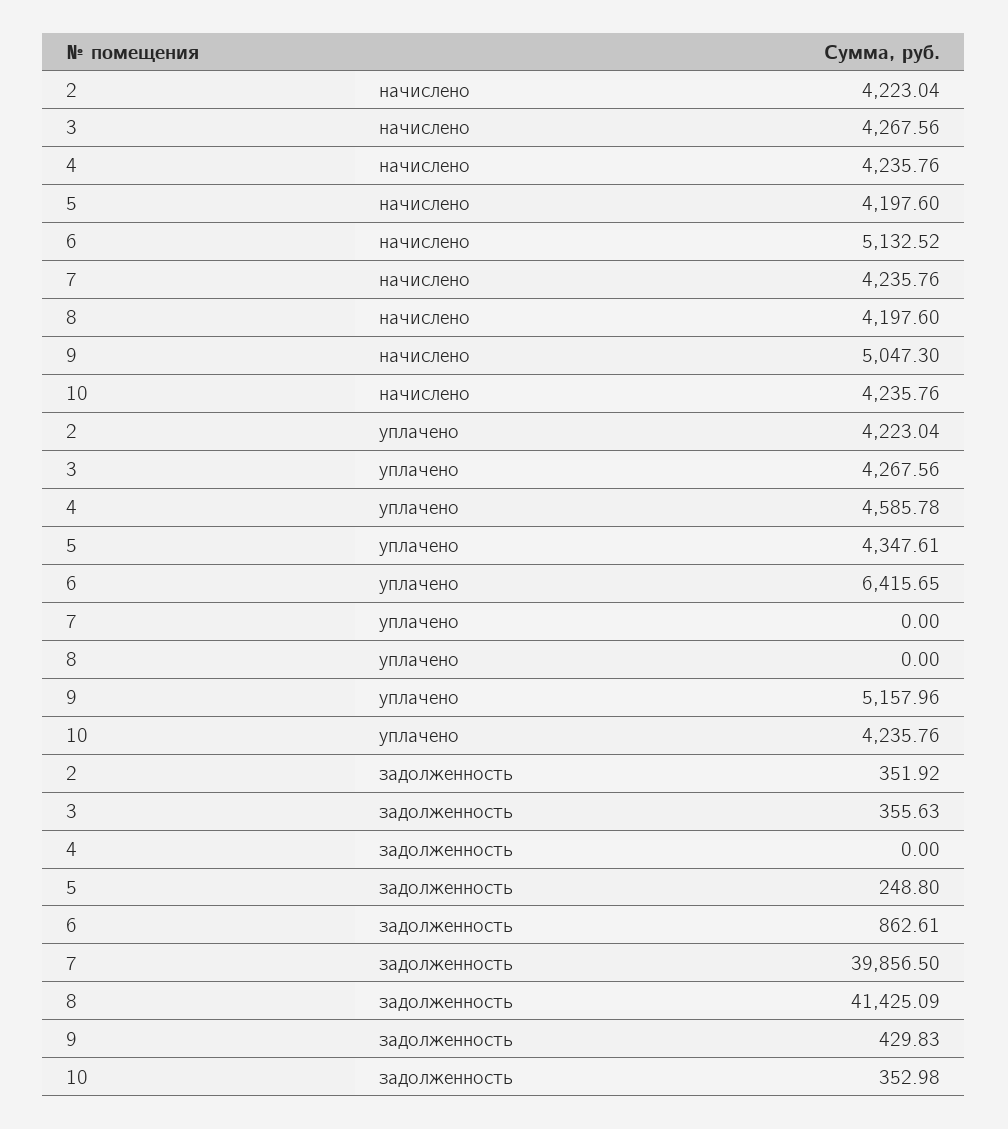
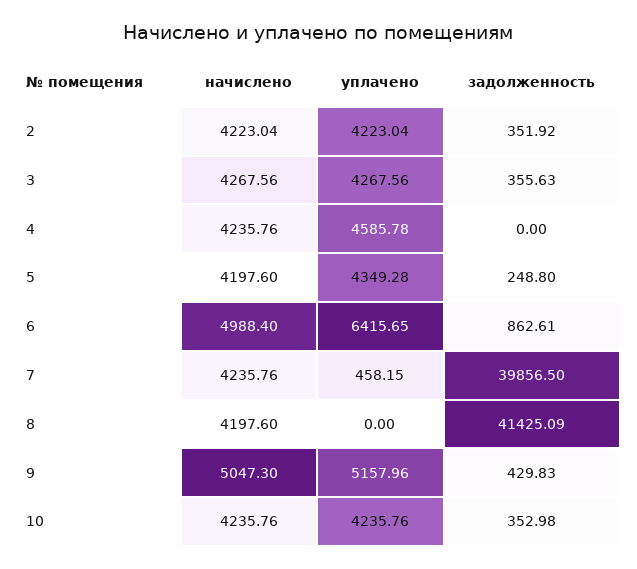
  {
    "2": {
      "начислено": 4223.04,
      "уплачено": 4223.04,
      "задолженность": 351.92
    },
    "3": {
      "начислено": 4267.56,
      "уплачено": 4267.56,
      "задолженность": 355.63
    },
    "4": {
      "начислено": 4235.76,
      "уплачено": 4585.78,
      "задолженность": 0
    },
    "5": {
      "начислено": 4197.6,
-     "уплачено": 4347.61,
+     "уплачено": 4349.28,
      "задолженность": 248.8
    },
    "6": {
-     "начислено": 5132.52,
+     "начислено": 4988.4,
      "уплачено": 6415.65,
      "задолженность": 862.61
    },
    "7": {
      "начислено": 4235.76,
-     "уплачено": 0,
+     "уплачено": 458.15,
      "задолженность": 39856.5
    },
    "8": {
      "начислено": 4197.6,
      "уплачено": 0,
      "задолженность": 41425.09
    },
    "9": {
      "начислено": 5047.3,
      "уплачено": 5157.96,
      "задолженность": 429.83
    },
    "10": {
      "начислено": 4235.76,
      "уплачено": 4235.76,
      "задолженность": 352.98
    }
  }

